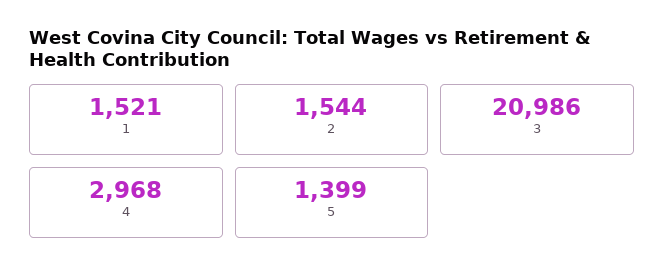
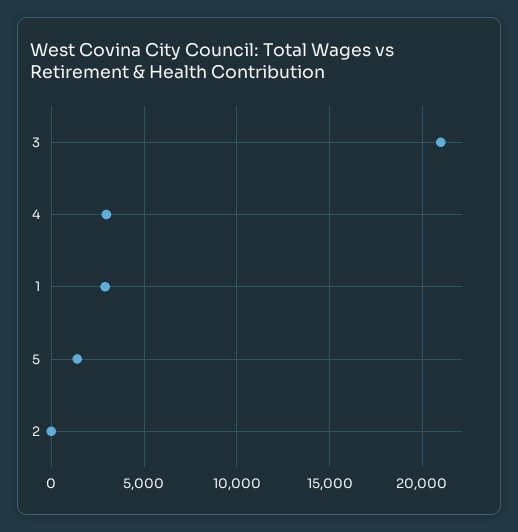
  {
-   "1": 1521,
+   "1": 3000,
-   "2": 1544,
+   "2": 0,
    "3": 20986,
    "4": 2968,
    "5": 1399
  }

